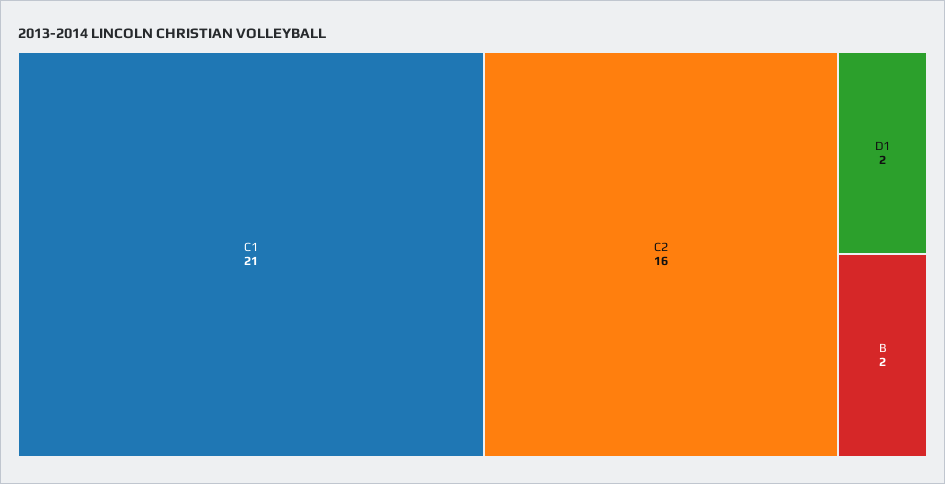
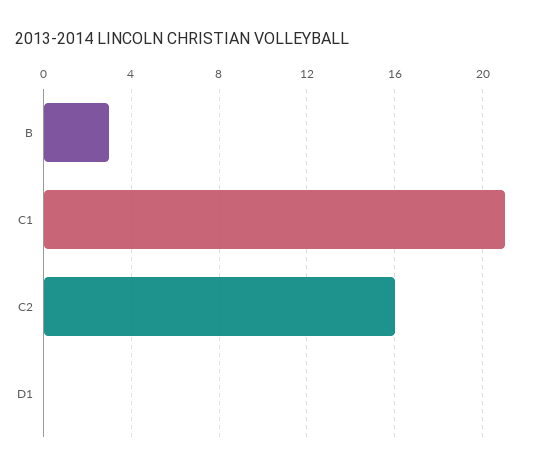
  {
    "C1": 21,
    "C2": 16,
-   "D1": 2,
+   "D1": 0,
-   "B": 2
+   "B": 3
  }

